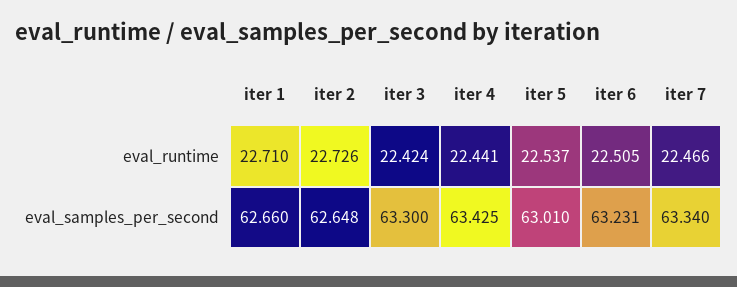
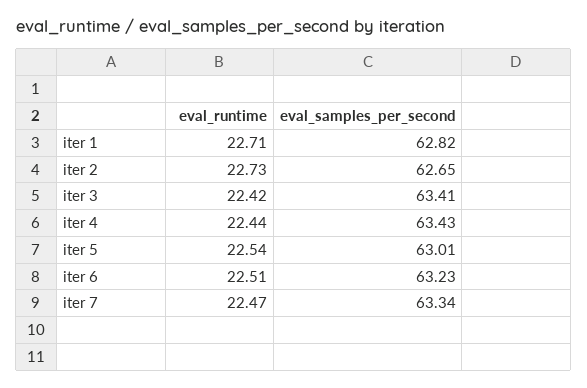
  {
    "iter 1": {
      "eval_runtime": 22.71,
-     "eval_samples_per_second": 62.66
+     "eval_samples_per_second": 62.82
    },
    "iter 2": {
      "eval_runtime": 22.726,
      "eval_samples_per_second": 62.648
    },
    "iter 3": {
      "eval_runtime": 22.424,
-     "eval_samples_per_second": 63.3
+     "eval_samples_per_second": 63.41
    },
    "iter 4": {
      "eval_runtime": 22.441,
      "eval_samples_per_second": 63.425
    },
    "iter 5": {
      "eval_runtime": 22.537,
      "eval_samples_per_second": 63.01
    },
    "iter 6": {
      "eval_runtime": 22.505,
      "eval_samples_per_second": 63.231
    },
    "iter 7": {
      "eval_runtime": 22.466,
      "eval_samples_per_second": 63.34
    }
  }

